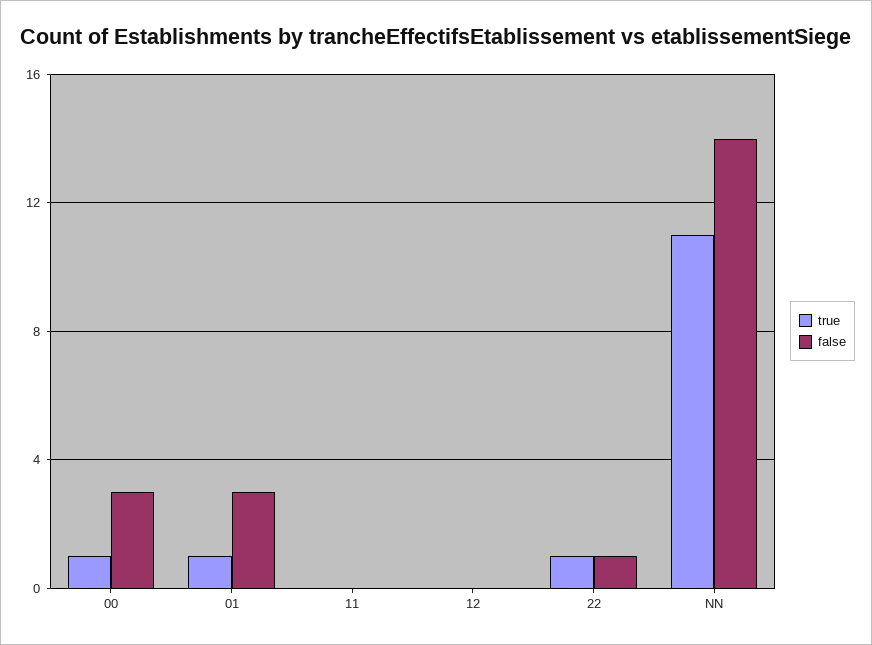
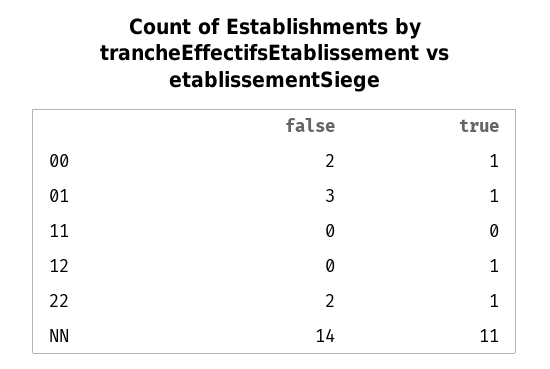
  {
    "true": {
      "00": 1,
      "01": 1,
      "11": 0,
-     "12": 0,
+     "12": 1,
      "22": 1,
      "NN": 11
    },
    "false": {
-     "00": 3,
+     "00": 2,
      "01": 3,
      "11": 0,
      "12": 0,
-     "22": 1,
+     "22": 2,
      "NN": 14
    }
  }

